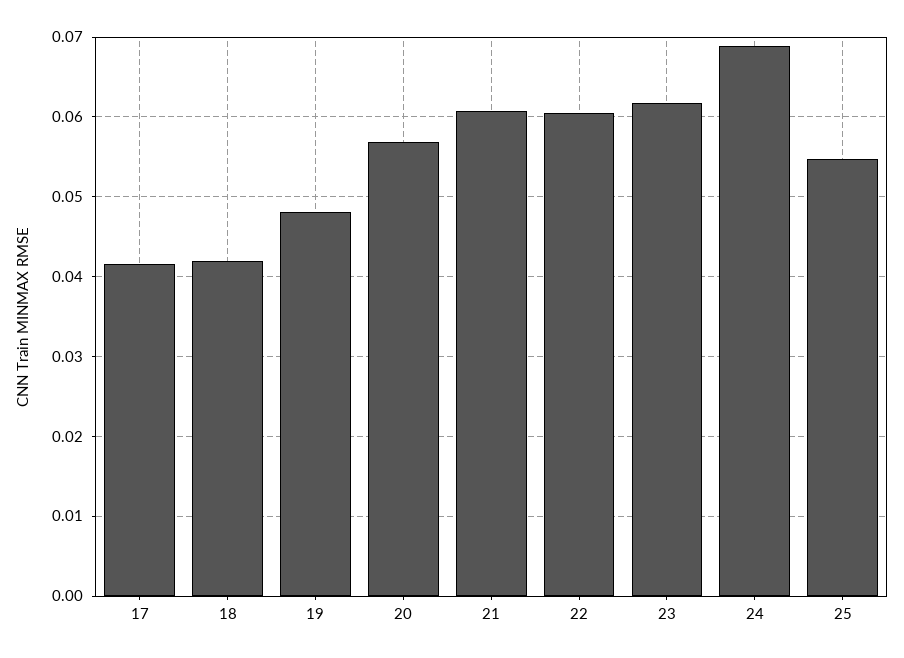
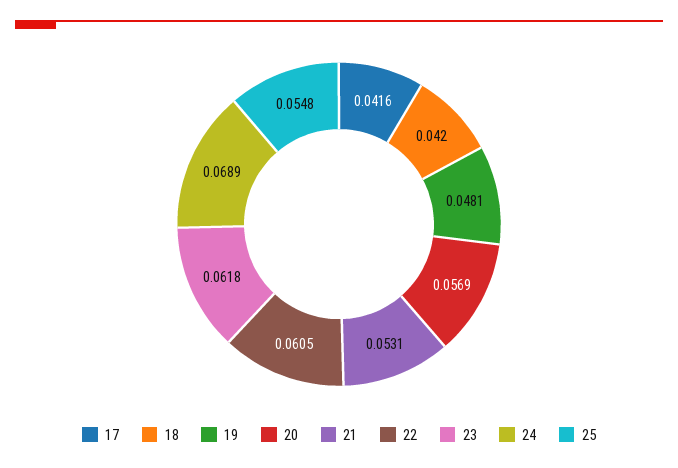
  {
    "17": 0.0416,
    "18": 0.042,
    "19": 0.0481,
    "20": 0.0569,
-   "21": 0.061,
+   "21": 0.0531,
    "22": 0.0605,
    "23": 0.0618,
    "24": 0.0689,
    "25": 0.0548
  }

